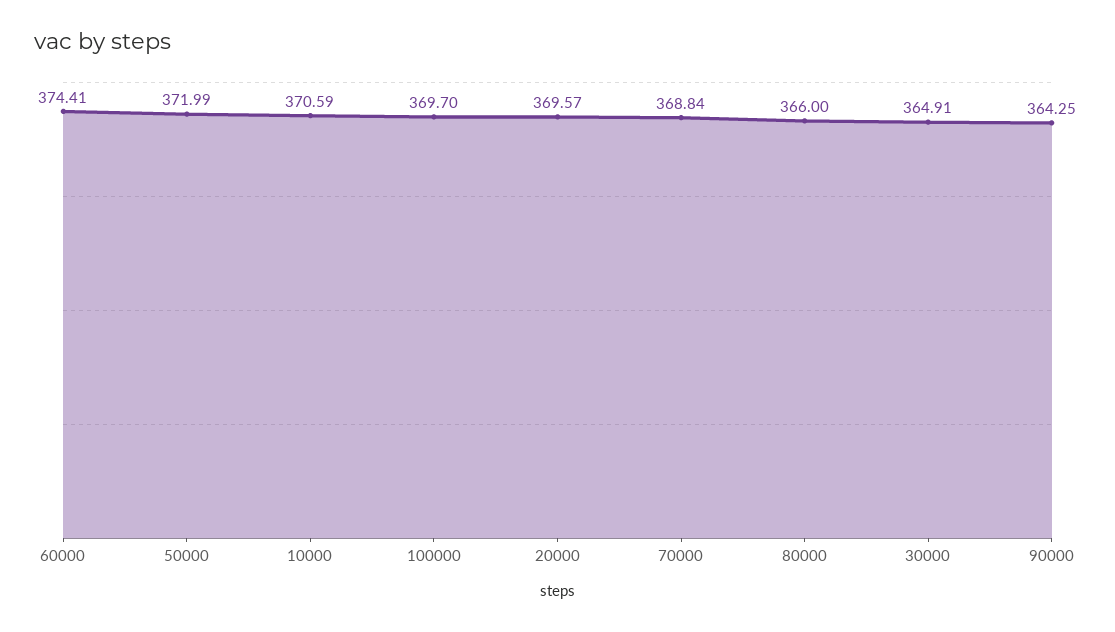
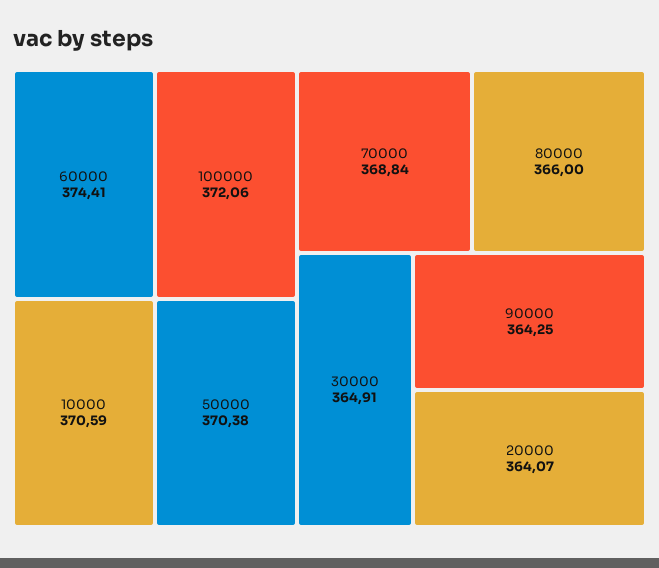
  {
    "60000": 374.41,
-   "50000": 371.99,
+   "50000": 370.38,
    "10000": 370.59,
-   "100000": 369.7,
+   "100000": 372.06,
-   "20000": 369.57,
+   "20000": 364.07,
    "70000": 368.84,
    "80000": 366,
    "30000": 364.91,
    "90000": 364.25
  }

